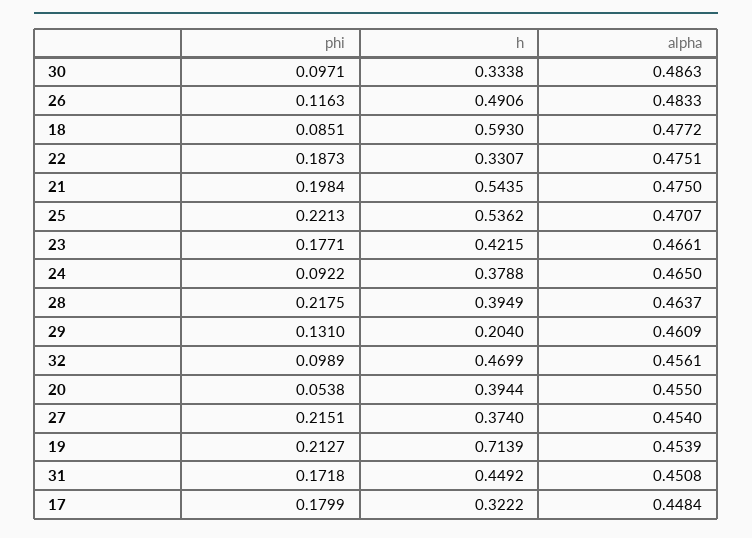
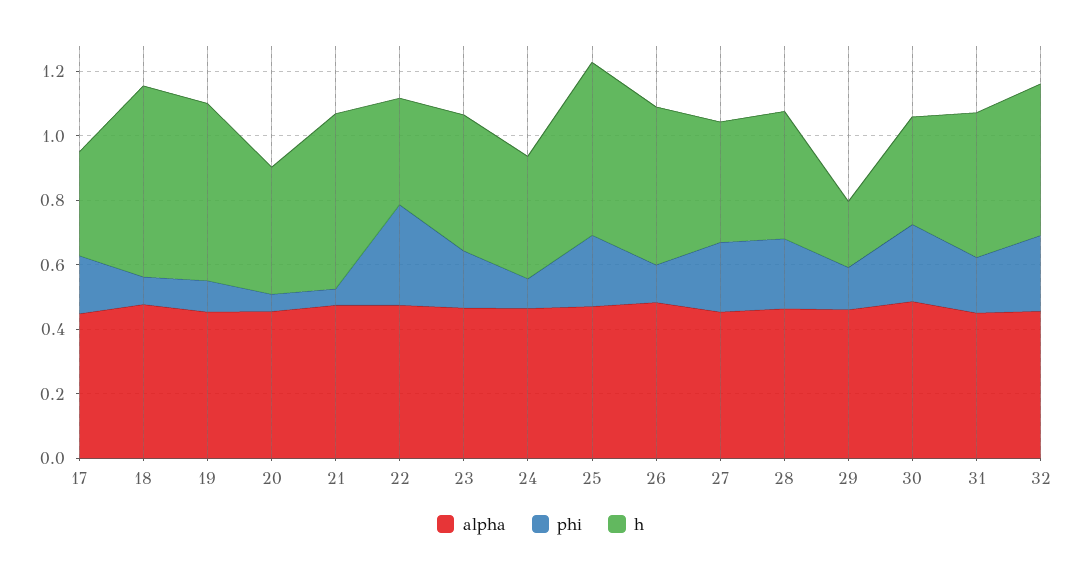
  {
    "phi": {
-     "30": 0.0971,
+     "30": 0.25,
      "26": 0.1163,
      "18": 0.0851,
-     "22": 0.1873,
+     "22": 0.3,
-     "21": 0.1984,
+     "21": 0.05,
      "25": 0.2213,
      "23": 0.1771,
      "24": 0.0922,
      "28": 0.2175,
      "29": 0.131,
-     "32": 0.0989,
+     "32": 0.25,
      "20": 0.0538,
      "27": 0.2151,
-     "19": 0.2127,
+     "19": 0.1,
      "31": 0.1718,
      "17": 0.1799
    },
    "h": {
      "30": 0.3338,
      "26": 0.4906,
      "18": 0.593,
      "22": 0.3307,
      "21": 0.5435,
      "25": 0.5362,
      "23": 0.4215,
      "24": 0.3788,
      "28": 0.3949,
      "29": 0.204,
      "32": 0.4699,
      "20": 0.3944,
      "27": 0.374,
-     "19": 0.7139,
+     "19": 0.55,
      "31": 0.4492,
      "17": 0.3222
    },
    "alpha": {
      "30": 0.4863,
      "26": 0.4833,
      "18": 0.4772,
      "22": 0.4751,
      "21": 0.475,
      "25": 0.4707,
      "23": 0.4661,
      "24": 0.465,
      "28": 0.4637,
      "29": 0.4609,
      "32": 0.4561,
      "20": 0.455,
      "27": 0.454,
      "19": 0.4539,
      "31": 0.4508,
      "17": 0.4484
    }
  }

